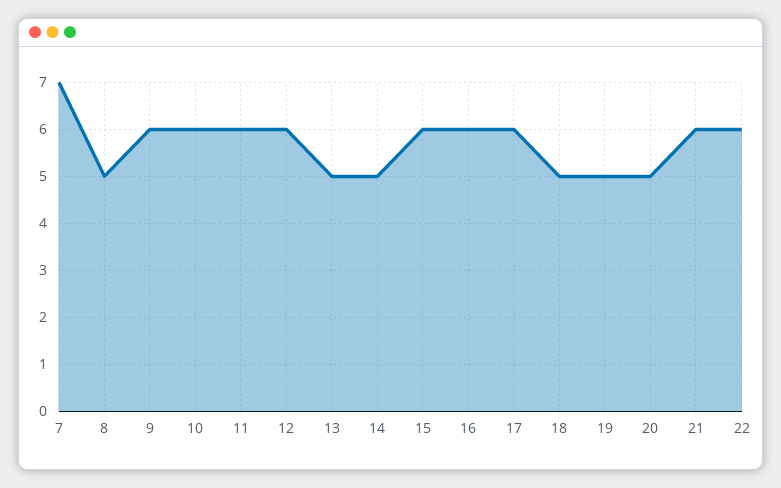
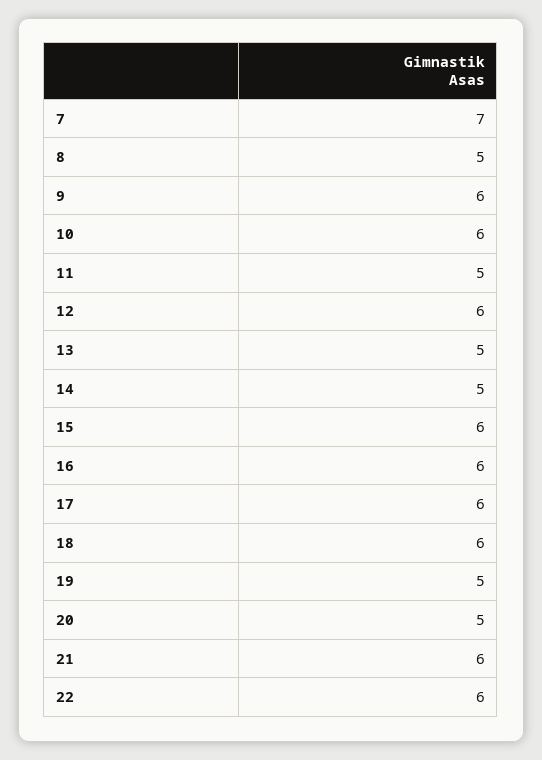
  {
    "7": 7,
    "8": 5,
    "9": 6,
    "10": 6,
-   "11": 6,
+   "11": 5,
    "12": 6,
    "13": 5,
    "14": 5,
    "15": 6,
    "16": 6,
    "17": 6,
-   "18": 5,
+   "18": 6,
    "19": 5,
    "20": 5,
    "21": 6,
    "22": 6
  }

